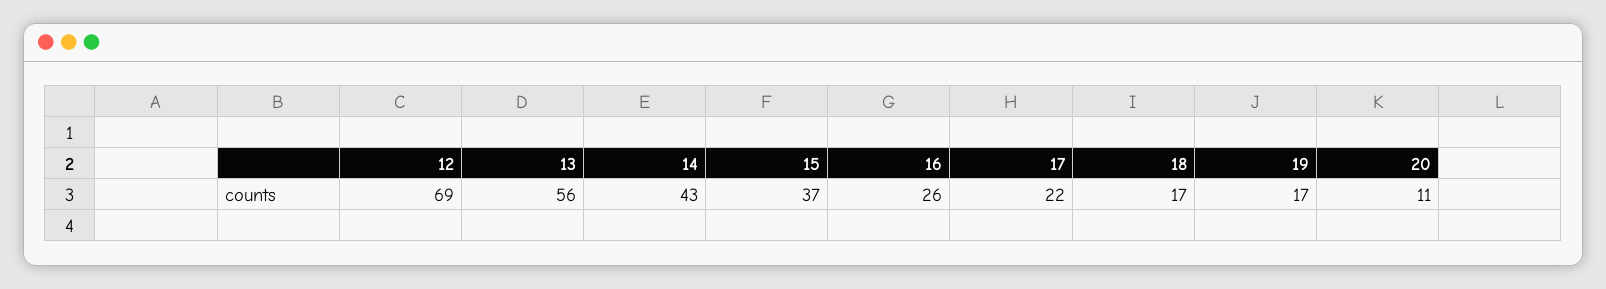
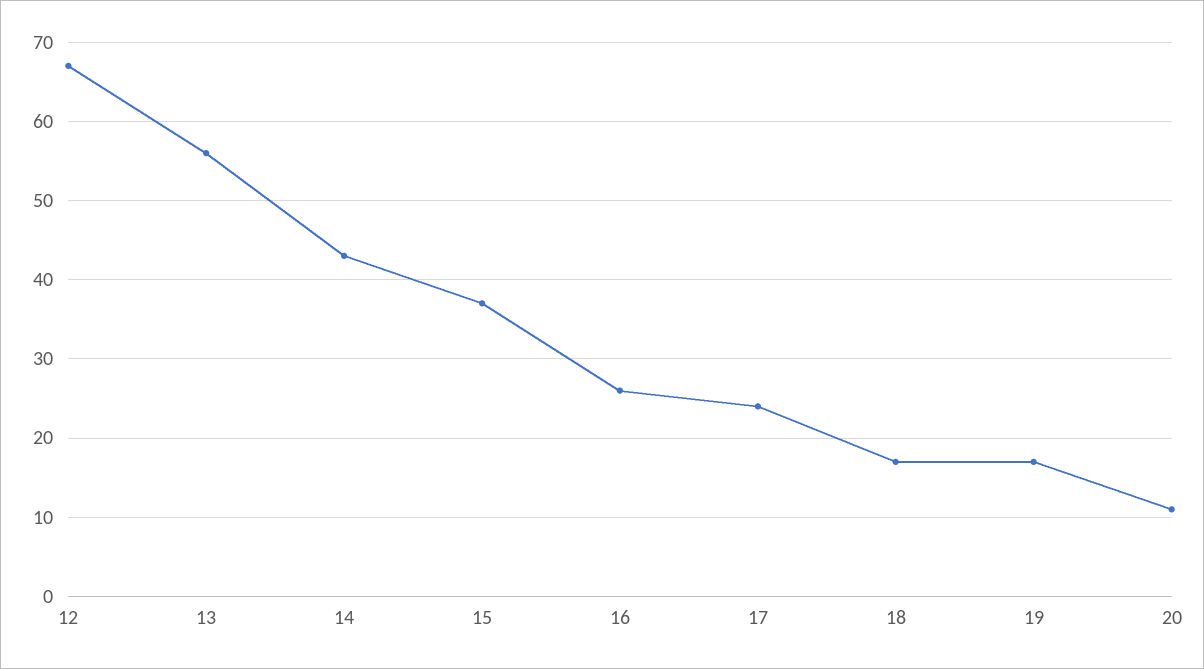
  {
-   "12": 69,
+   "12": 67,
    "13": 56,
    "14": 43,
    "15": 37,
    "16": 26,
-   "17": 22,
+   "17": 24,
    "18": 17,
    "19": 17,
    "20": 11
  }

